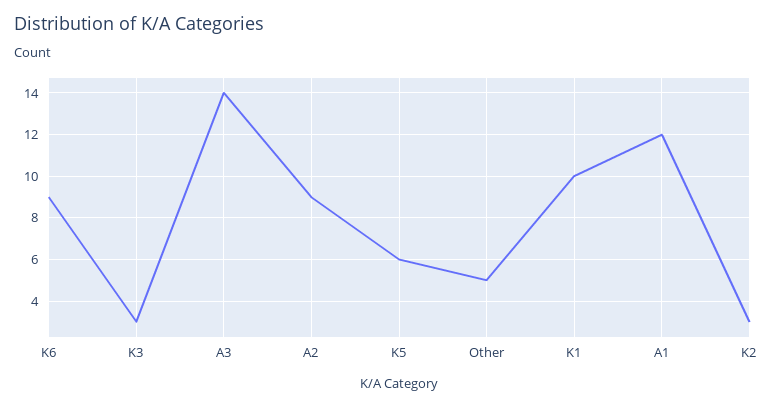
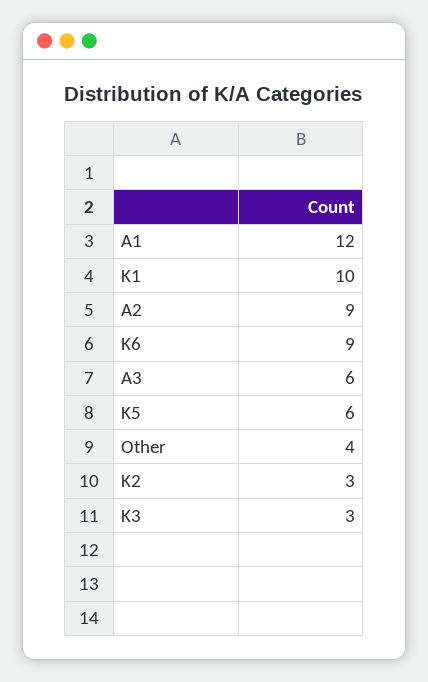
  {
    "K6": 9,
    "K3": 3,
-   "A3": 14,
+   "A3": 6,
    "A2": 9,
    "K5": 6,
-   "Other": 5,
+   "Other": 4,
    "K1": 10,
    "A1": 12,
    "K2": 3
  }

